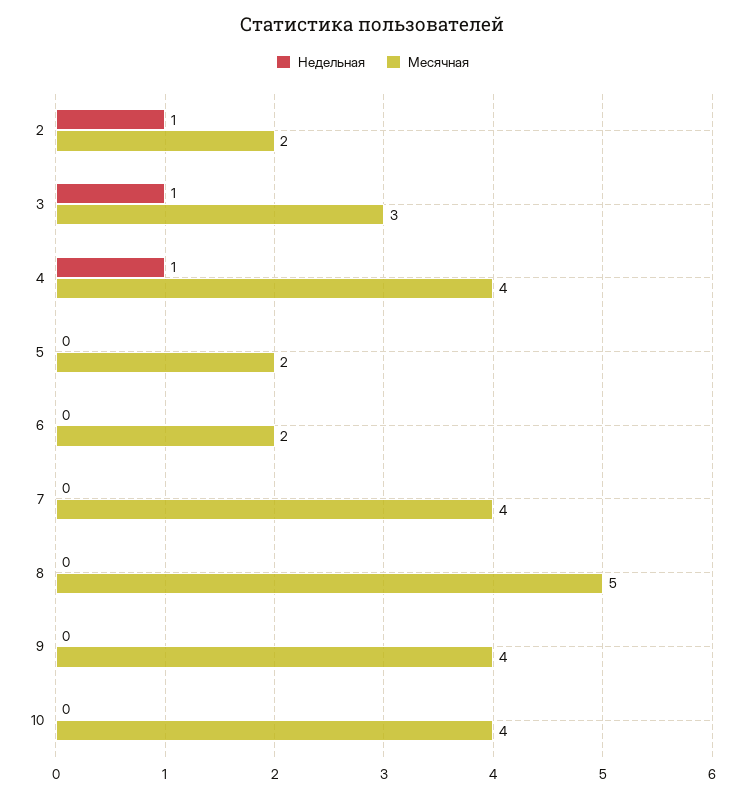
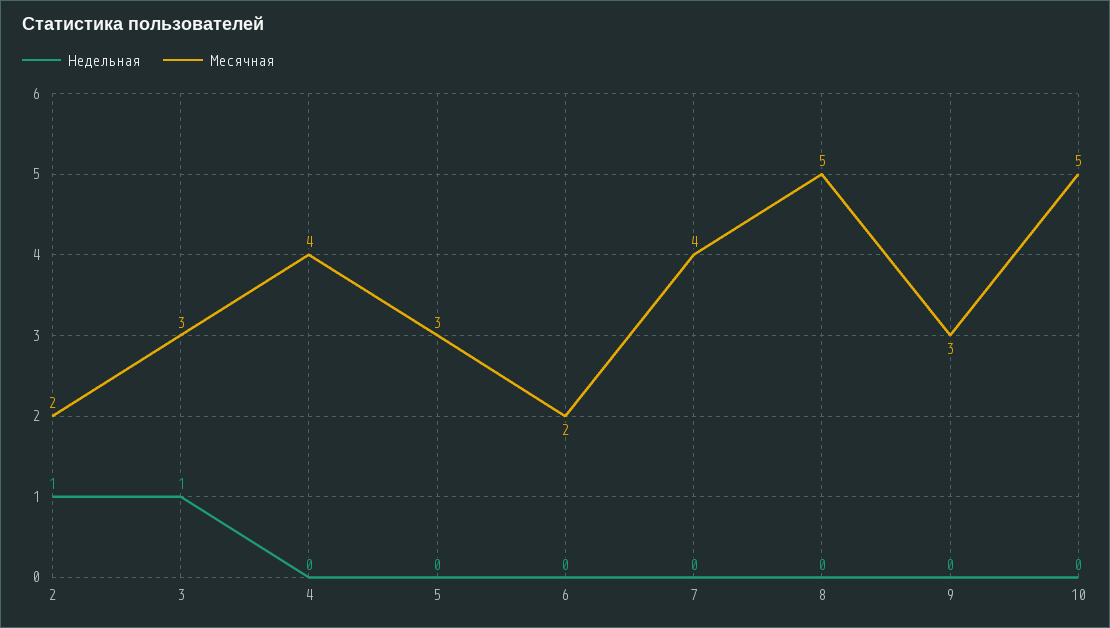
  {
    "Недельная": {
      "2": 1,
      "3": 1,
-     "4": 1,
+     "4": 0,
      "5": 0,
      "6": 0,
      "7": 0,
      "8": 0,
      "9": 0,
      "10": 0
    },
    "Месячная": {
      "2": 2,
      "3": 3,
      "4": 4,
-     "5": 2,
+     "5": 3,
      "6": 2,
      "7": 4,
      "8": 5,
-     "9": 4,
+     "9": 3,
-     "10": 4
+     "10": 5
    }
  }

